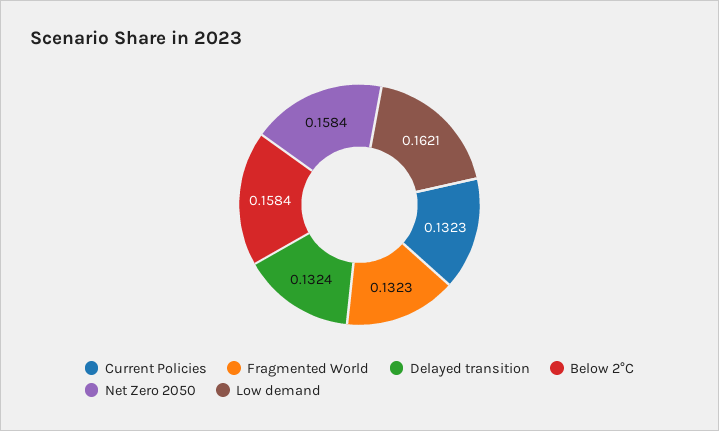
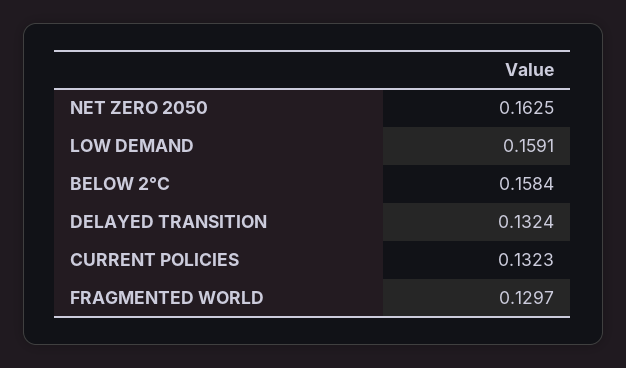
  {
    "Current Policies": 0.1323,
-   "Fragmented World": 0.1323,
+   "Fragmented World": 0.1297,
    "Delayed transition": 0.1324,
    "Below 2°C": 0.1584,
-   "Net Zero 2050": 0.1584,
+   "Net Zero 2050": 0.1625,
-   "Low demand": 0.1621
+   "Low demand": 0.1591
  }

